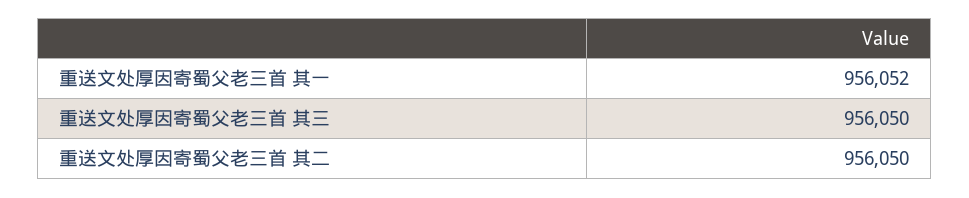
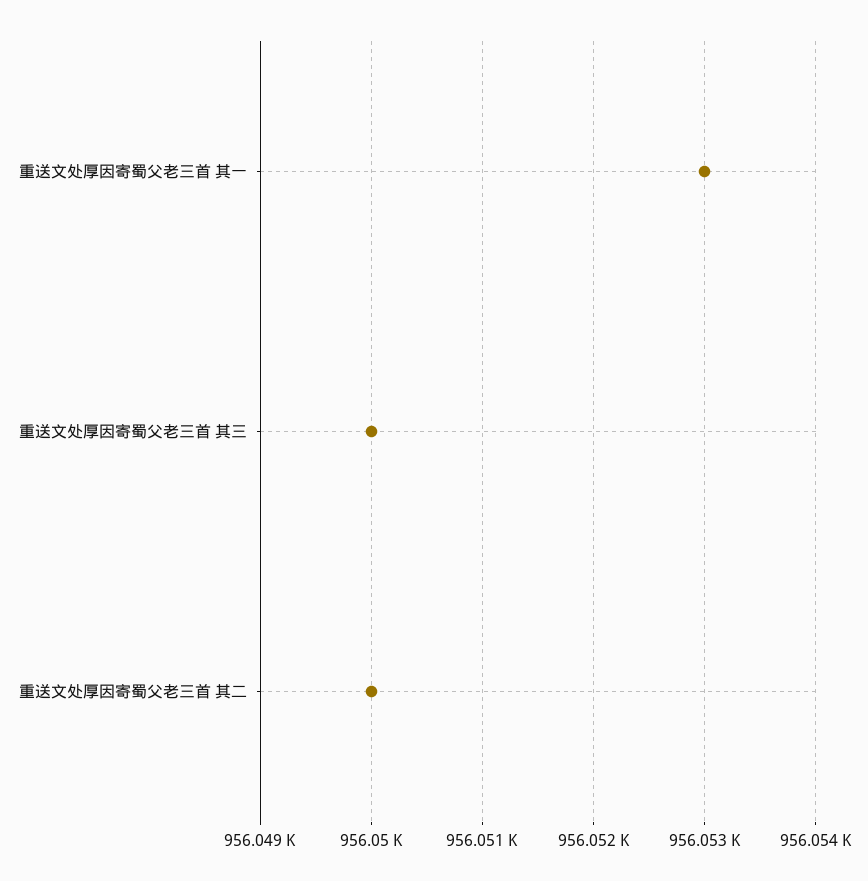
  {
-   "重送文处厚因寄蜀父老三首 其一": 956052,
+   "重送文处厚因寄蜀父老三首 其一": 956053,
    "重送文处厚因寄蜀父老三首 其三": 956050,
    "重送文处厚因寄蜀父老三首 其二": 956050
  }

